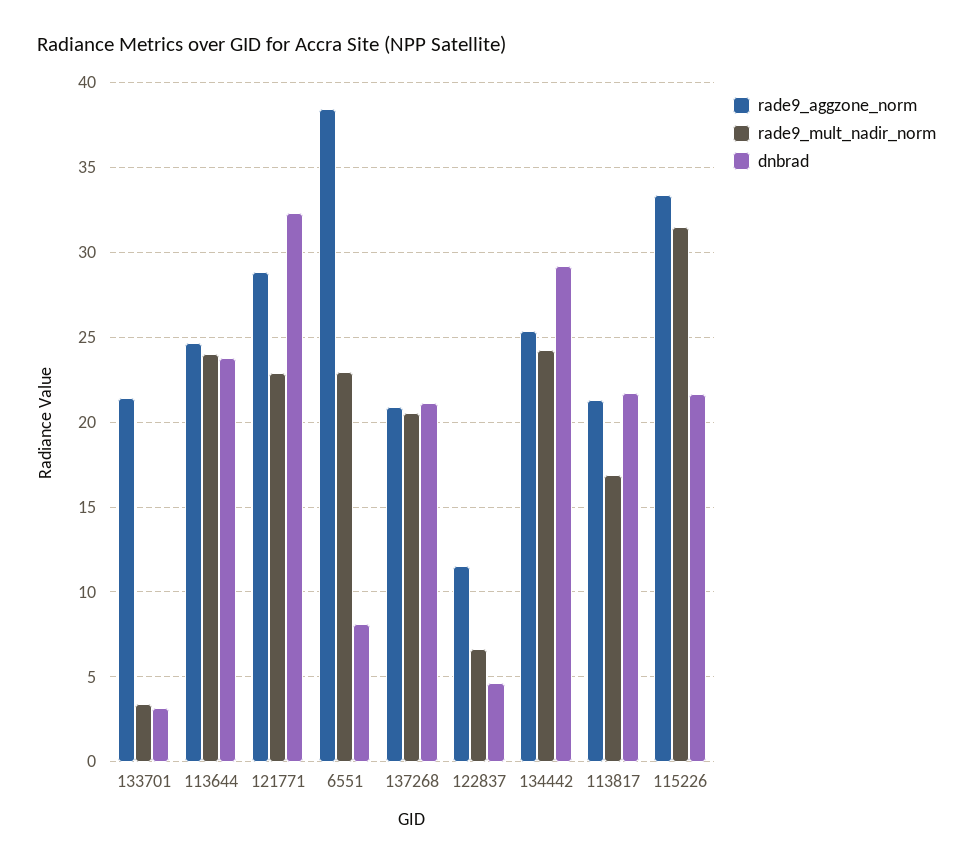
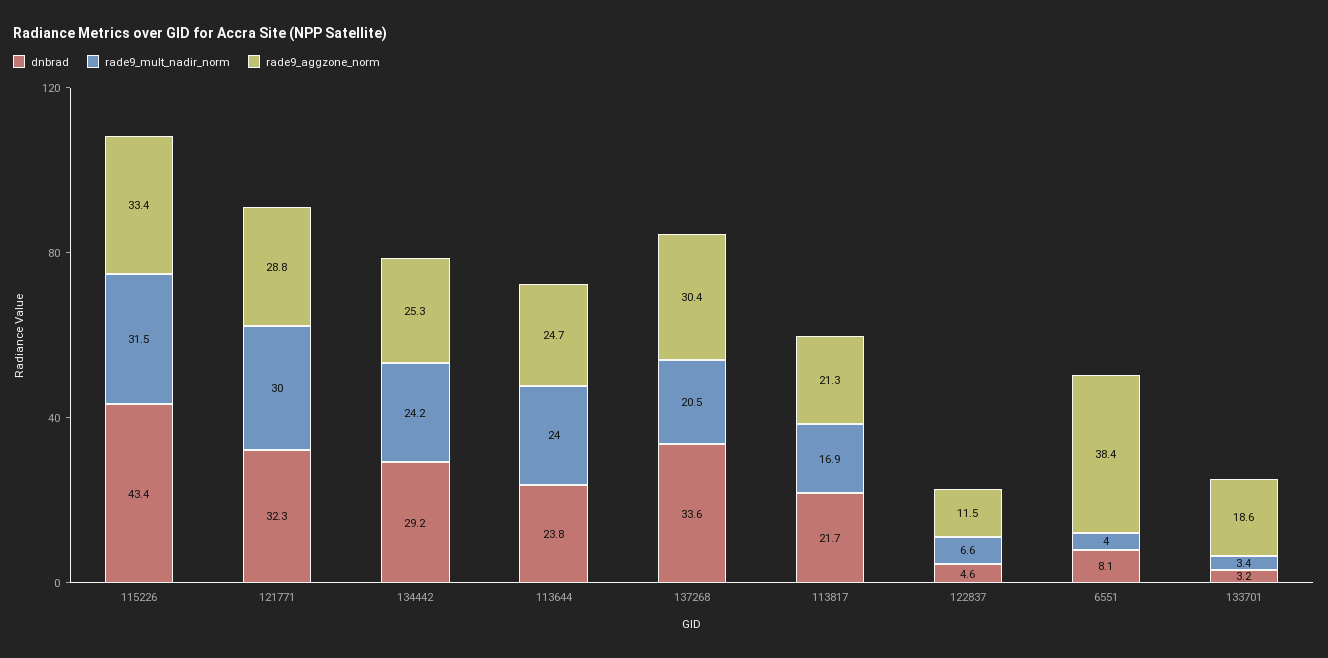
  {
    "rade9_aggzone_norm": {
-     "133701": 21.5,
+     "133701": 18.6,
      "113644": 24.7,
      "121771": 28.8,
      "6551": 38.4,
-     "137268": 21,
+     "137268": 30.4,
      "122837": 11.5,
      "134442": 25.3,
      "113817": 21.3,
      "115226": 33.4
    },
    "rade9_mult_nadir_norm": {
      "133701": 3.4,
      "113644": 24,
-     "121771": 23,
+     "121771": 30,
-     "6551": 23,
+     "6551": 4,
      "137268": 20.5,
      "122837": 6.6,
      "134442": 24.2,
      "113817": 16.9,
      "115226": 31.5
    },
    "dnbrad": {
      "133701": 3.2,
      "113644": 23.8,
      "121771": 32.3,
      "6551": 8.1,
-     "137268": 21,
+     "137268": 33.6,
      "122837": 4.6,
      "134442": 29.2,
      "113817": 21.7,
-     "115226": 21.5
+     "115226": 43.4
    }
  }

